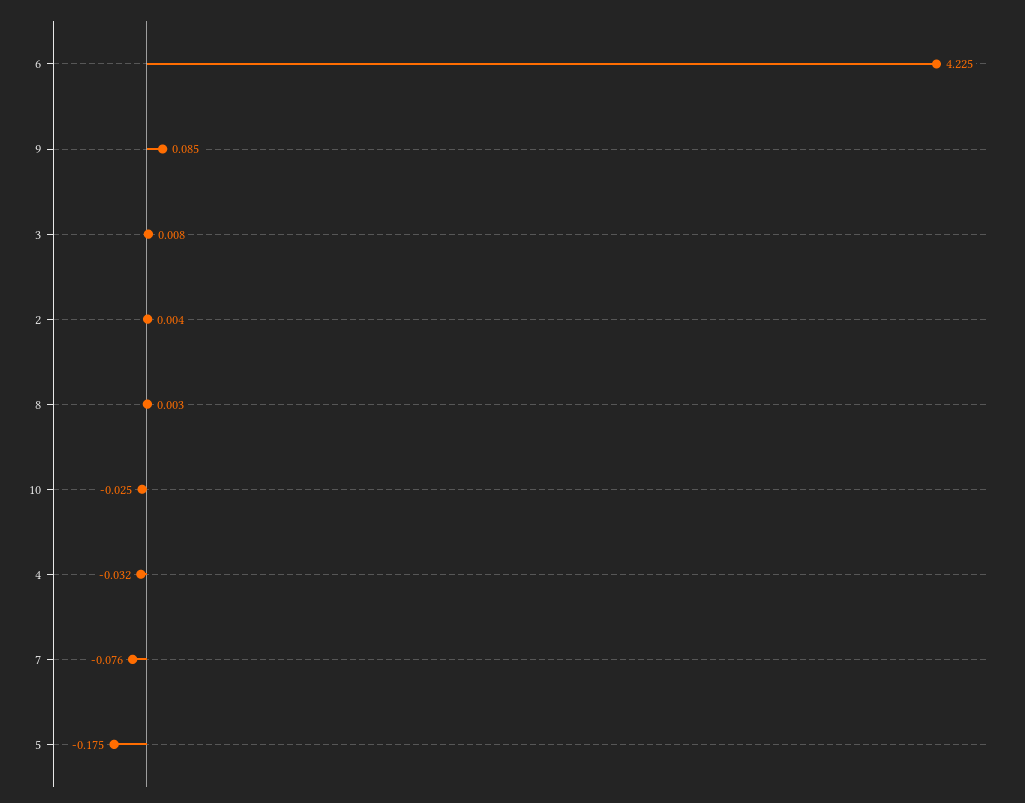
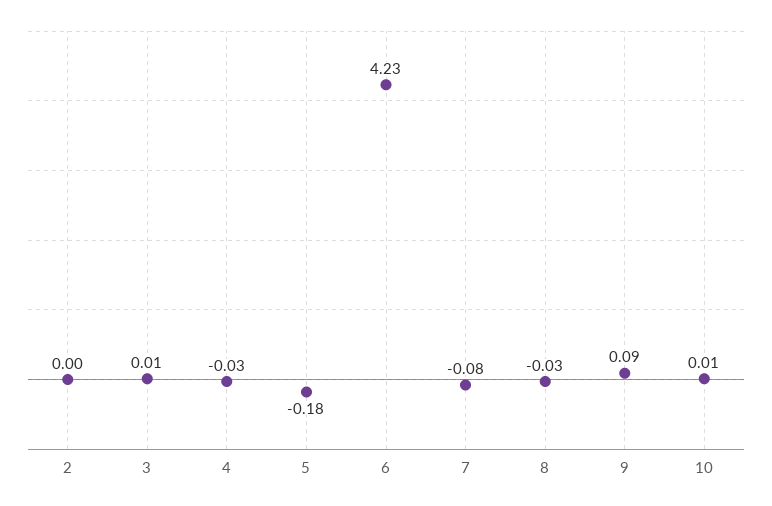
  {
    "6": 4.225,
    "9": 0.085,
    "3": 0.008,
    "2": 0.004,
-   "8": 0.003,
+   "8": -0.03,
-   "10": -0.025,
+   "10": 0.01,
    "4": -0.032,
    "7": -0.076,
    "5": -0.175
  }

